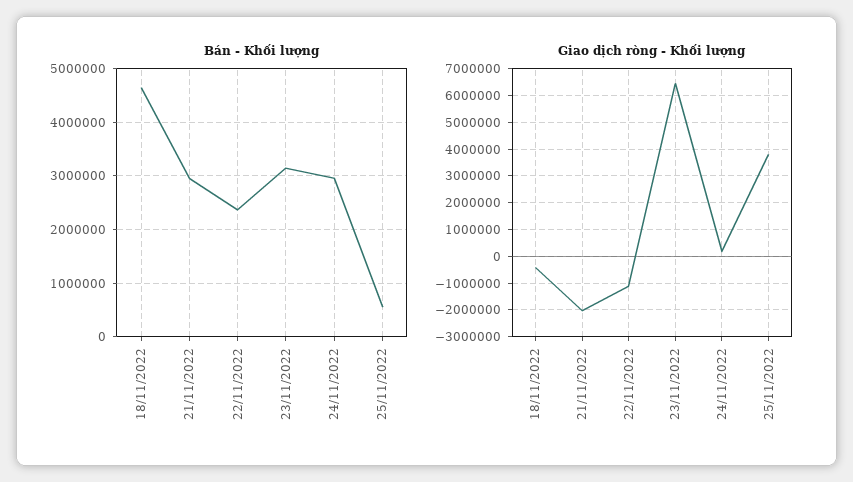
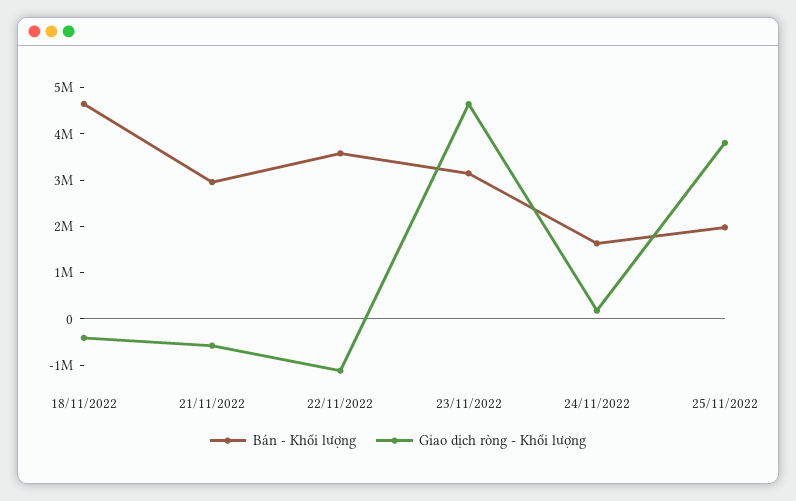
  {
    "Bán - Khối lượng": {
      "18/11/2022": 4600000,
      "21/11/2022": 3000000,
-     "22/11/2022": 2400000,
+     "22/11/2022": 3600000,
      "23/11/2022": 3200000,
-     "24/11/2022": 3000000,
+     "24/11/2022": 1600000,
-     "25/11/2022": 600000
+     "25/11/2022": 2000000
    },
    "Giao dịch ròng - Khối lượng": {
      "18/11/2022": -400000,
-     "21/11/2022": -2000000,
+     "21/11/2022": -600000,
      "22/11/2022": -1200000,
-     "23/11/2022": 6500000,
+     "23/11/2022": 4600000,
      "24/11/2022": 200000,
      "25/11/2022": 3800000
    }
  }

